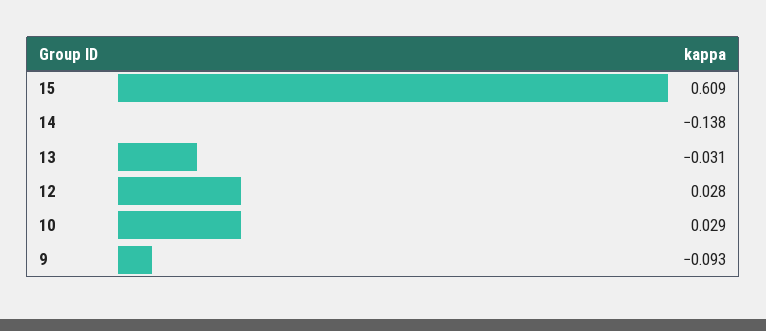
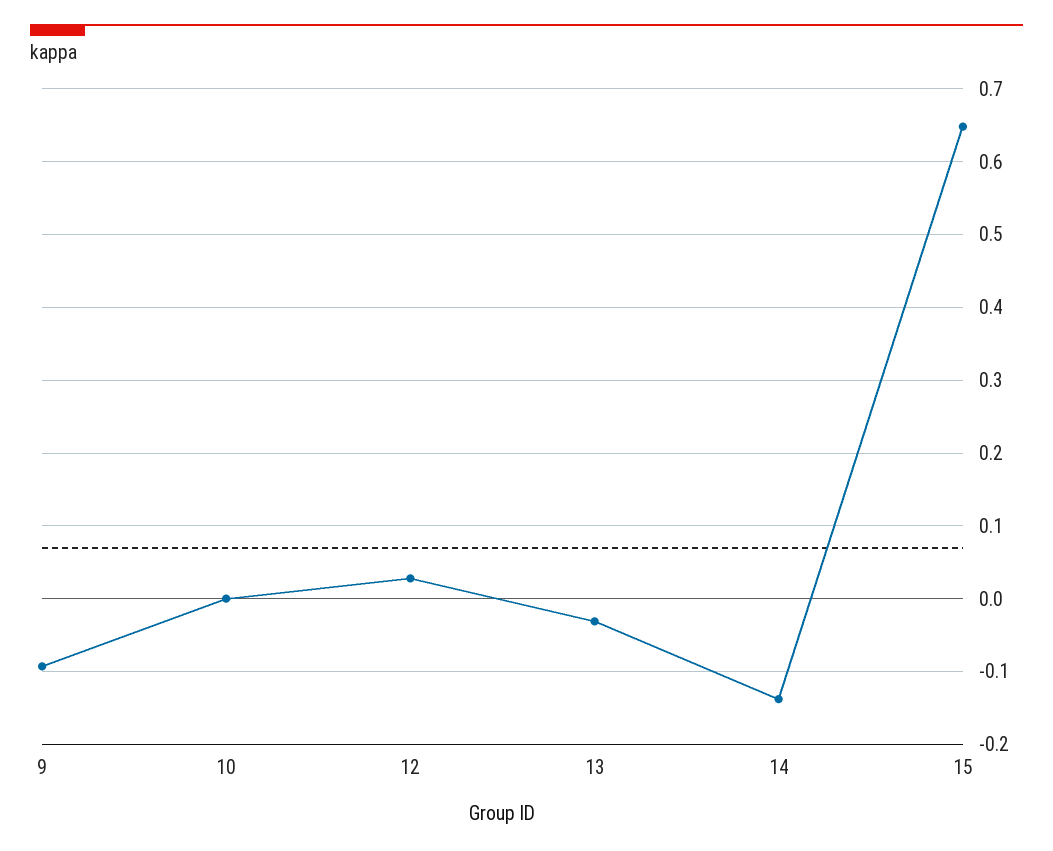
  {
-   "15": 0.609,
+   "15": 0.65,
    "14": -0.138,
    "13": -0.031,
    "12": 0.028,
-   "10": 0.029,
+   "10": 0,
    "9": -0.093
  }

